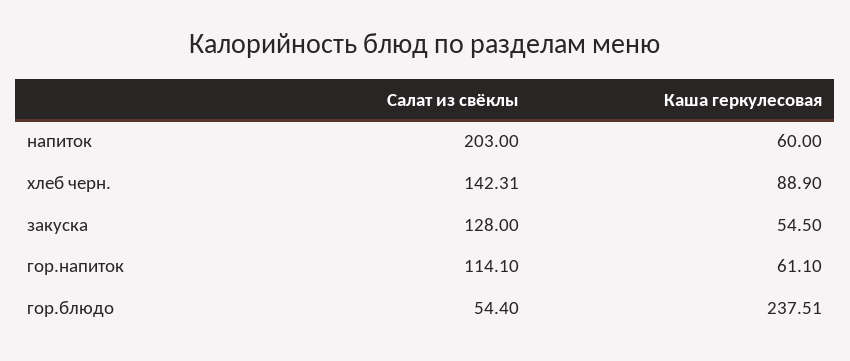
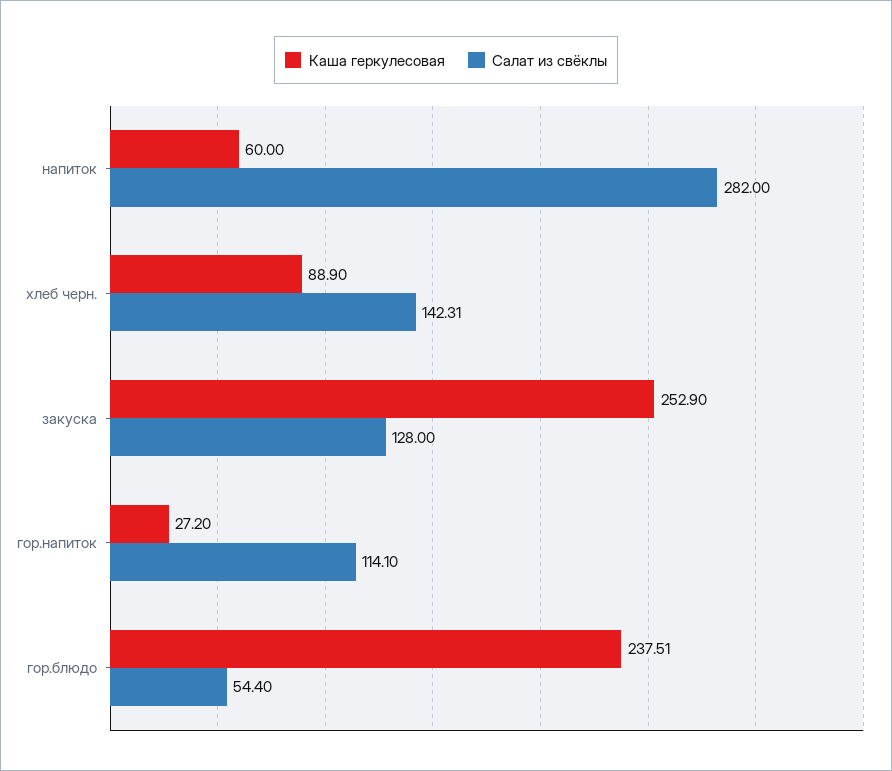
  {
    "Салат из свёклы": {
-     "напиток": 203,
+     "напиток": 282,
      "хлеб черн.": 142.31,
      "закуска": 128,
      "гор.напиток": 114.1,
      "гор.блюдо": 54.4
    },
    "Каша геркулесовая": {
      "напиток": 60,
      "хлеб черн.": 88.9,
-     "закуска": 54.5,
+     "закуска": 252.9,
-     "гор.напиток": 61.1,
+     "гор.напиток": 27.2,
      "гор.блюдо": 237.51
    }
  }

